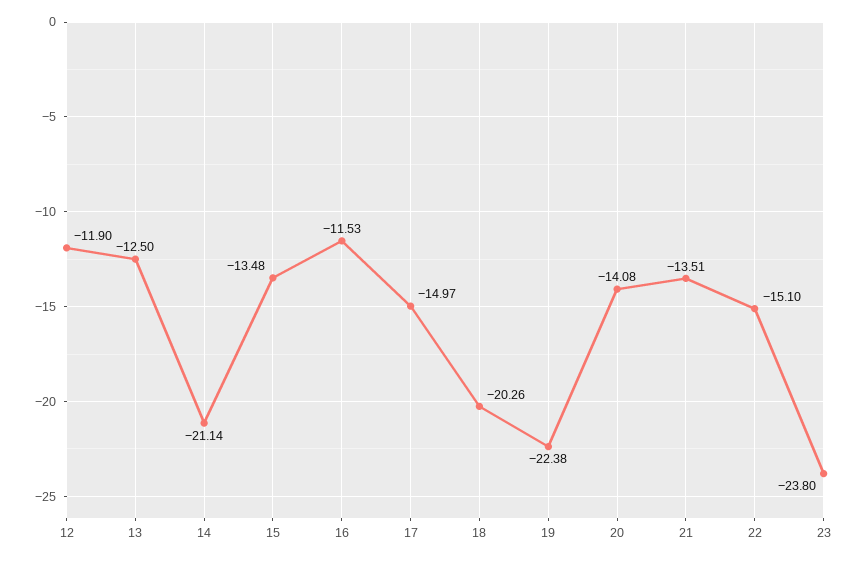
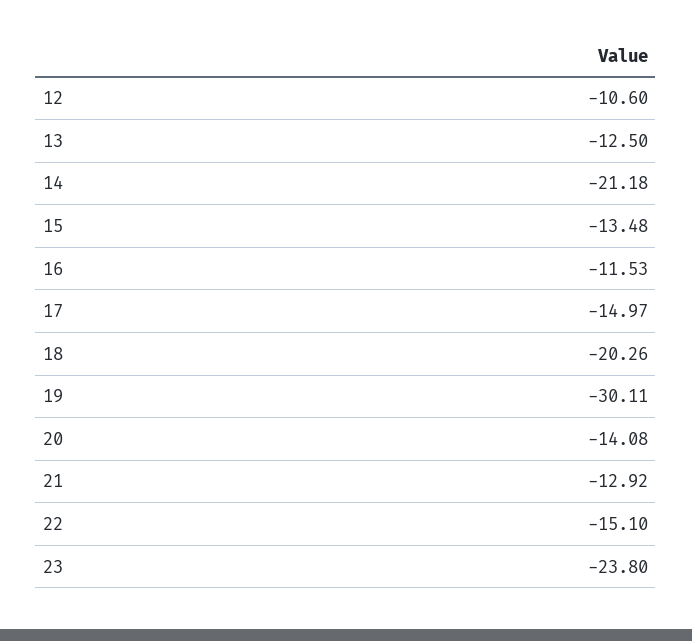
  {
-   "12": -11.9,
+   "12": -10.6,
    "13": -12.5,
-   "14": -21.14,
+   "14": -21.18,
    "15": -13.48,
    "16": -11.53,
    "17": -14.97,
    "18": -20.26,
-   "19": -22.38,
+   "19": -30.11,
    "20": -14.08,
-   "21": -13.51,
+   "21": -12.92,
    "22": -15.1,
    "23": -23.8
  }

